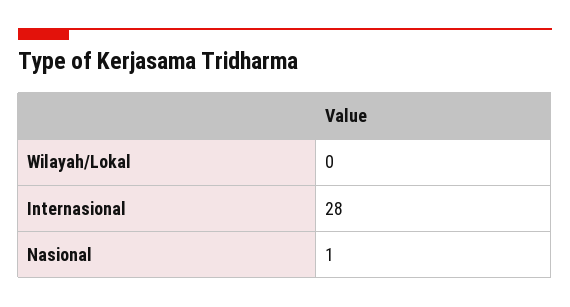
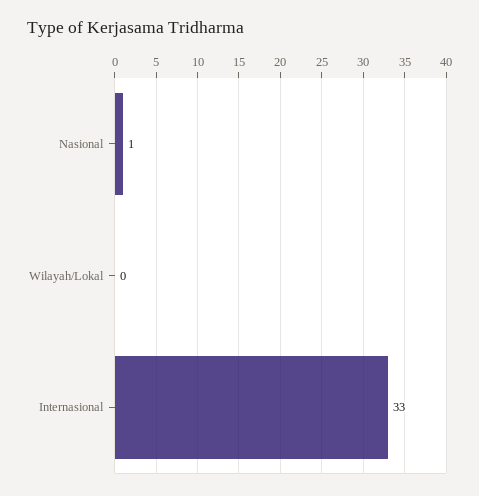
  {
    "Wilayah/Lokal": 0,
-   "Internasional": 28,
+   "Internasional": 33,
    "Nasional": 1
  }

